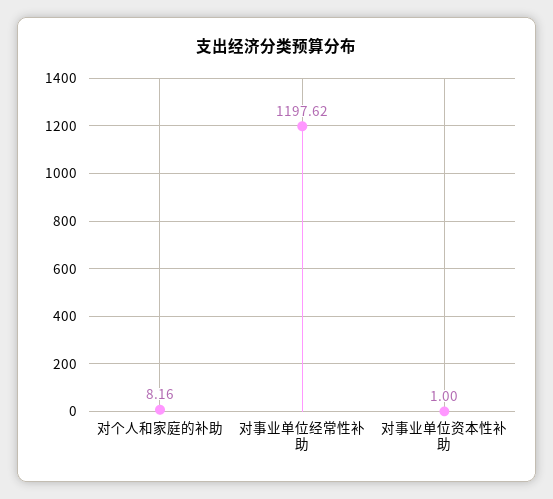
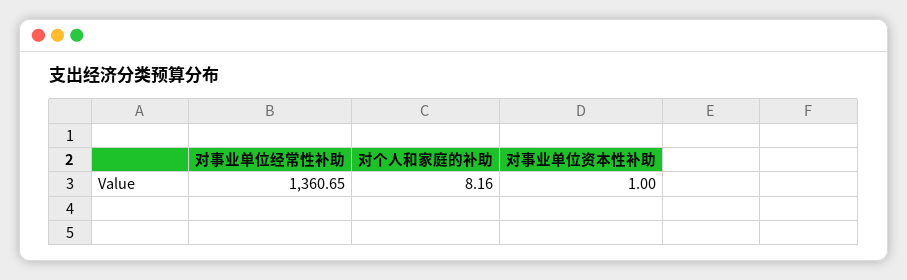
  {
    "对个人和家庭的补助": 8.16,
-   "对事业单位经常性补助": 1197.62,
+   "对事业单位经常性补助": 1360.65,
    "对事业单位资本性补助": 1
  }

